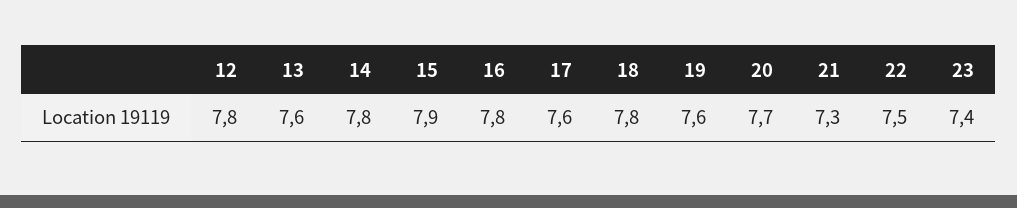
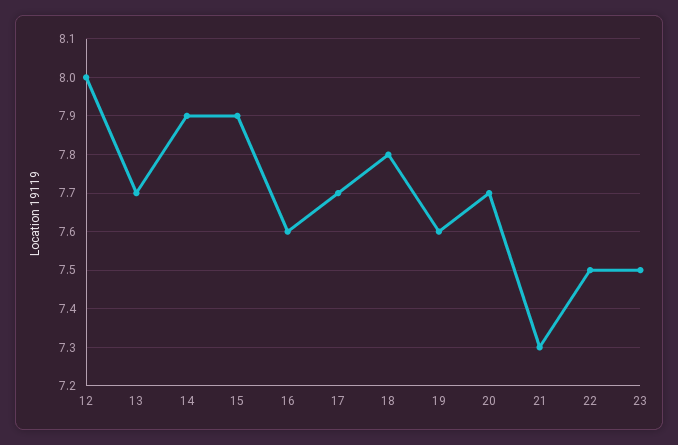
  {
-   "12": 7.8,
+   "12": 8,
-   "13": 7.6,
+   "13": 7.7,
-   "14": 7.8,
+   "14": 7.9,
    "15": 7.9,
-   "16": 7.8,
+   "16": 7.6,
-   "17": 7.6,
+   "17": 7.7,
    "18": 7.8,
    "19": 7.6,
    "20": 7.7,
    "21": 7.3,
    "22": 7.5,
-   "23": 7.4
+   "23": 7.5
  }

